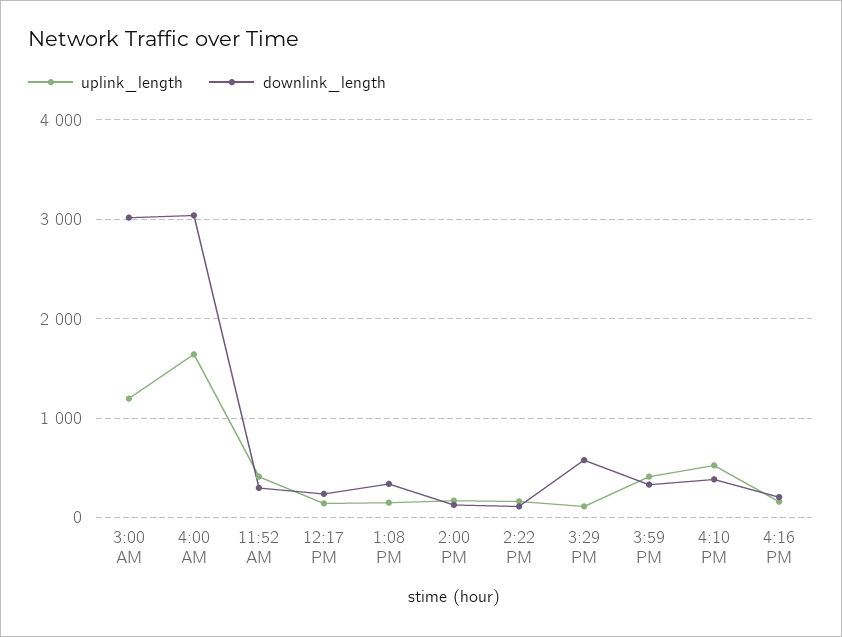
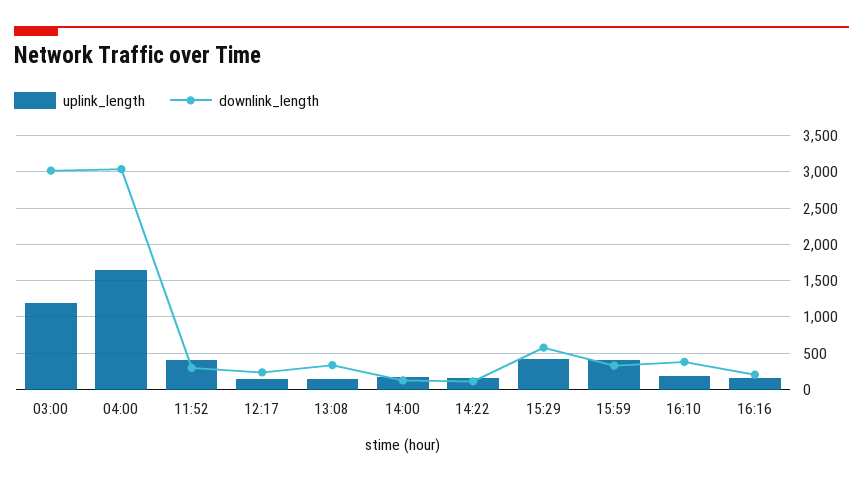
  {
    "uplink_length": {
      "3:00 AM": 1200,
      "4:00 AM": 1600,
      "11:52 AM": 400,
      "12:17 PM": 100,
      "1:08 PM": 100,
      "2:00 PM": 200,
      "2:22 PM": 200,
-     "3:29 PM": 100,
+     "3:29 PM": 400,
      "3:59 PM": 400,
-     "4:10 PM": 500,
+     "4:10 PM": 200,
      "4:16 PM": 200
    },
    "downlink_length": {
      "3:00 AM": 3000,
      "4:00 AM": 3000,
      "11:52 AM": 300,
      "12:17 PM": 200,
      "1:08 PM": 300,
      "2:00 PM": 100,
      "2:22 PM": 100,
      "3:29 PM": 600,
      "3:59 PM": 300,
      "4:10 PM": 400,
      "4:16 PM": 200
    }
  }

